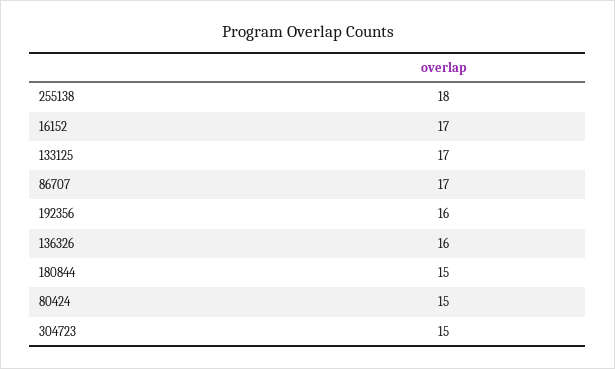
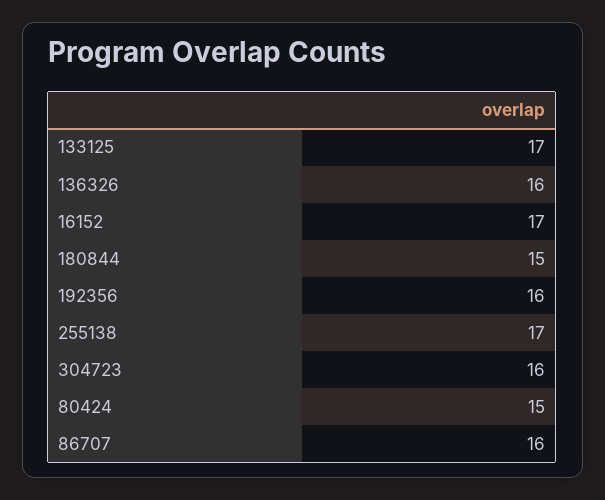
  {
-   "255138": 18,
+   "255138": 17,
    "16152": 17,
    "133125": 17,
-   "86707": 17,
+   "86707": 16,
    "192356": 16,
    "136326": 16,
    "180844": 15,
    "80424": 15,
-   "304723": 15
+   "304723": 16
  }

